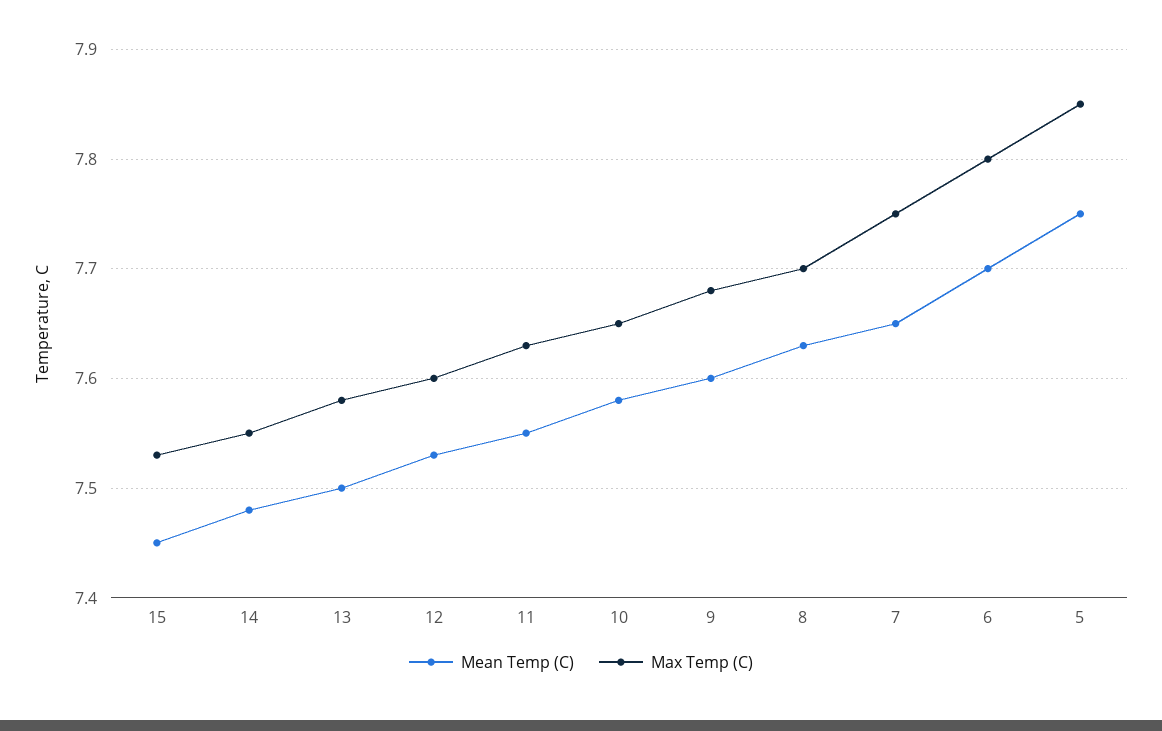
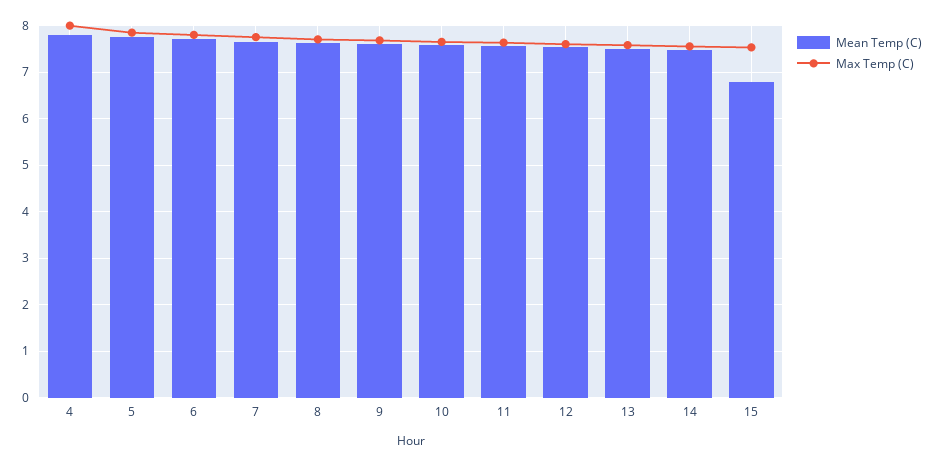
  {
    "Mean Temp (C)": {
-     "15": 7.45,
+     "15": 6.8,
      "14": 7.48,
      "13": 7.5,
      "12": 7.53,
      "11": 7.55,
      "10": 7.58,
      "9": 7.6,
      "8": 7.63,
      "7": 7.65,
      "6": 7.7,
-     "5": 7.75
+     "5": 7.75,
+     "4": 7.8
    },
    "Max Temp (C)": {
      "15": 7.53,
      "14": 7.55,
      "13": 7.58,
      "12": 7.6,
      "11": 7.63,
      "10": 7.65,
      "9": 7.68,
      "8": 7.7,
      "7": 7.75,
      "6": 7.8,
-     "5": 7.85
+     "5": 7.85,
+     "4": 8
    }
  }

